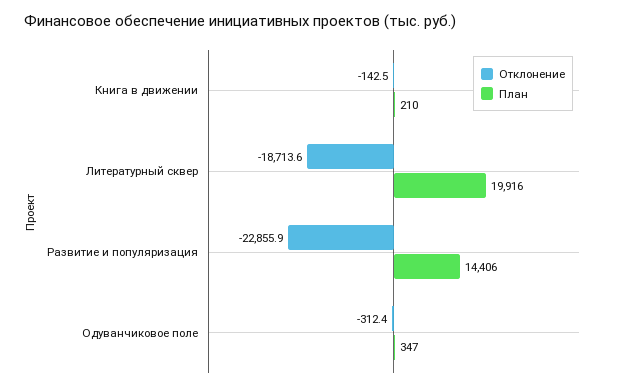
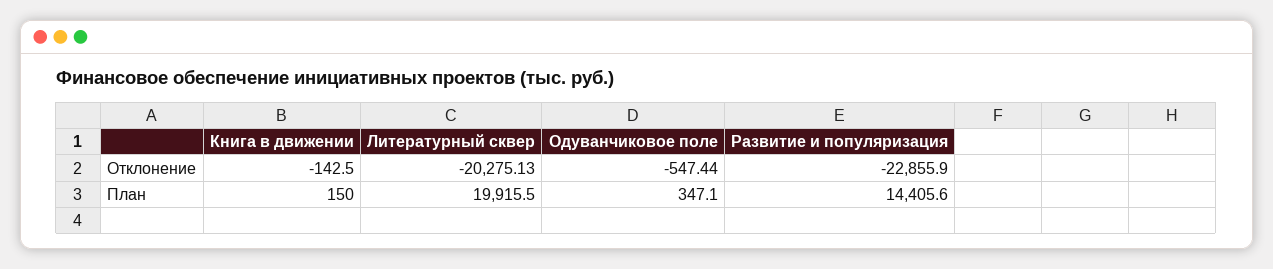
  {
    "Отклонение": {
      "Книга в движении": -142.5,
-     "Литературный сквер": -18713.6,
+     "Литературный сквер": -20275.13,
      "Развитие и популяризация": -22855.9,
-     "Одуванчиковое поле": -312.4
+     "Одуванчиковое поле": -547.44
    },
    "План": {
-     "Книга в движении": 210,
+     "Книга в движении": 150,
      "Литературный сквер": 19915.5,
      "Развитие и популяризация": 14405.6,
      "Одуванчиковое поле": 347.1
    }
  }

